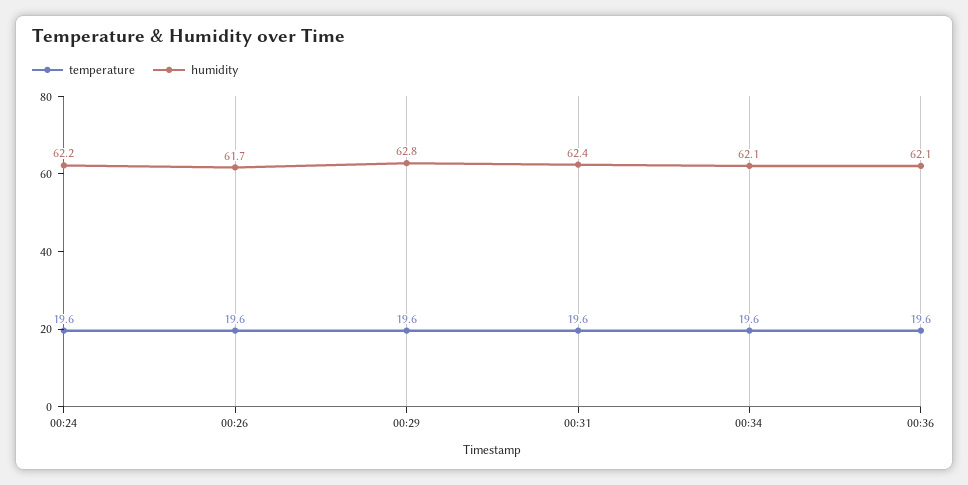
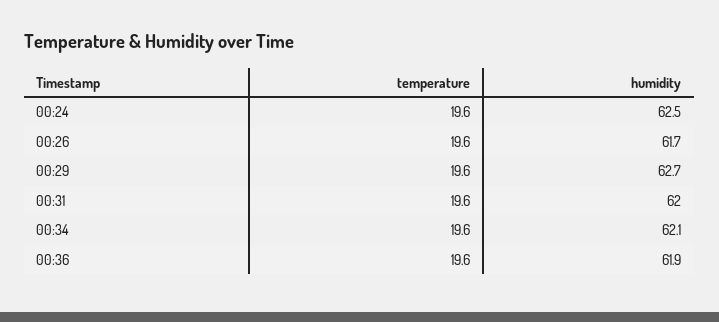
  {
    "temperature": {
      "00:24": 19.6,
      "00:26": 19.6,
      "00:29": 19.6,
      "00:31": 19.6,
      "00:34": 19.6,
      "00:36": 19.6
    },
    "humidity": {
-     "00:24": 62.2,
+     "00:24": 62.5,
      "00:26": 61.7,
-     "00:29": 62.8,
+     "00:29": 62.7,
-     "00:31": 62.4,
+     "00:31": 62,
      "00:34": 62.1,
-     "00:36": 62.1
+     "00:36": 61.9
    }
  }

